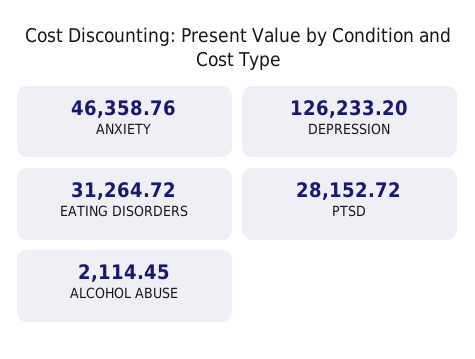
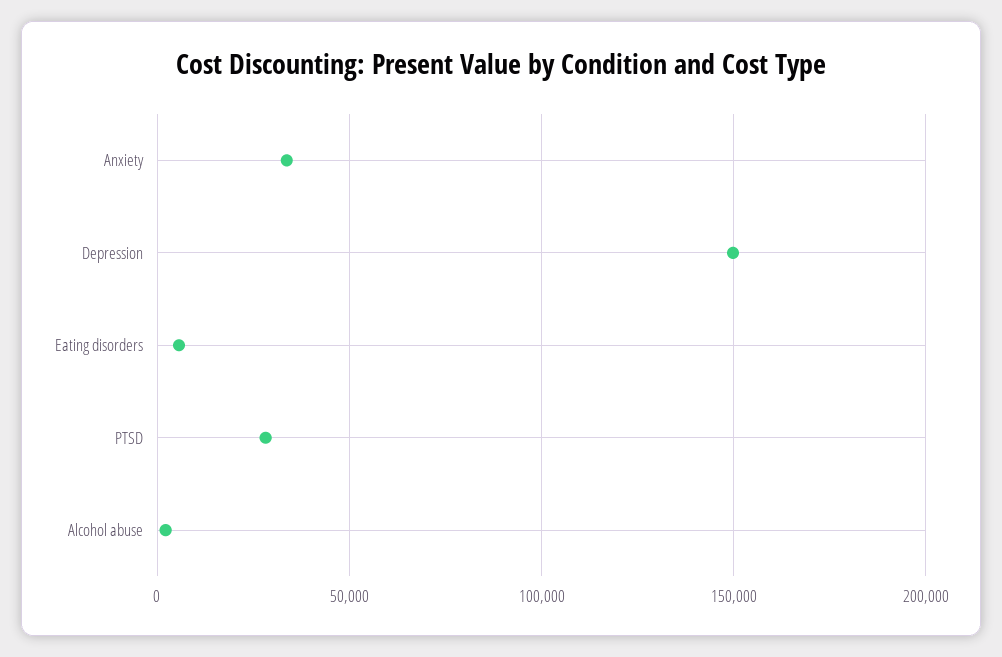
  {
-   "ANXIETY": 46358.76,
+   "ANXIETY": 35000,
-   "DEPRESSION": 126233.2,
+   "DEPRESSION": 150000,
-   "EATING DISORDERS": 31264.72,
+   "EATING DISORDERS": 5000,
    "PTSD": 28152.72,
    "ALCOHOL ABUSE": 2114.45
  }

